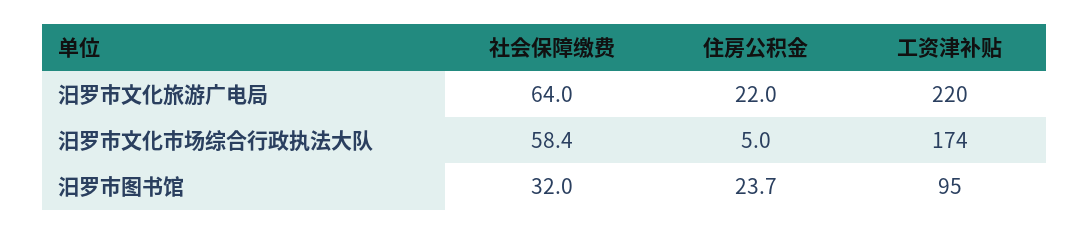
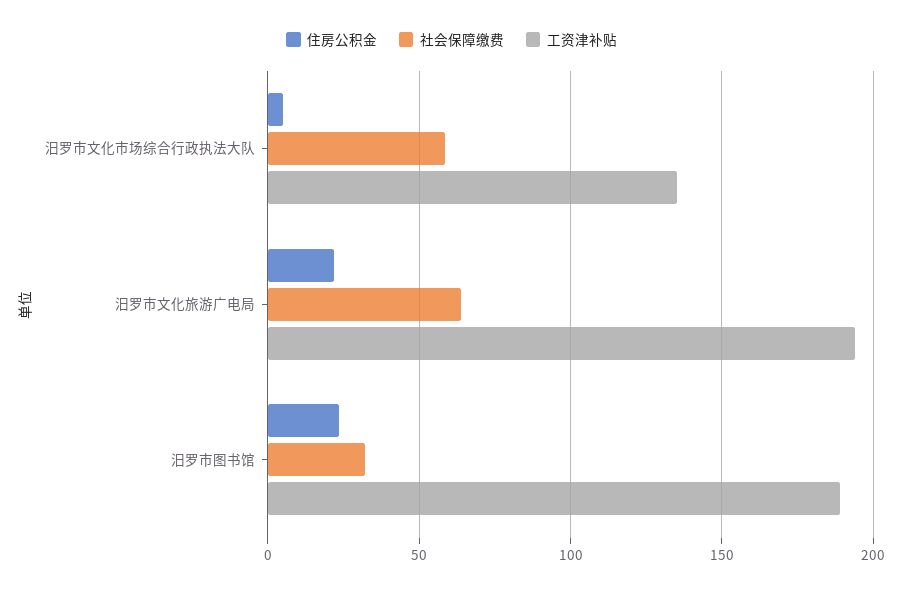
  {
    "社会保障缴费": {
      "汨罗市文化旅游广电局": 64,
      "汨罗市文化市场综合行政执法大队": 58.4,
      "汨罗市图书馆": 32
    },
    "住房公积金": {
      "汨罗市文化旅游广电局": 22,
      "汨罗市文化市场综合行政执法大队": 5,
      "汨罗市图书馆": 23.7
    },
    "工资津补贴": {
-     "汨罗市文化旅游广电局": 220,
+     "汨罗市文化旅游广电局": 195,
-     "汨罗市文化市场综合行政执法大队": 174,
+     "汨罗市文化市场综合行政执法大队": 135,
-     "汨罗市图书馆": 95
+     "汨罗市图书馆": 190
    }
  }

